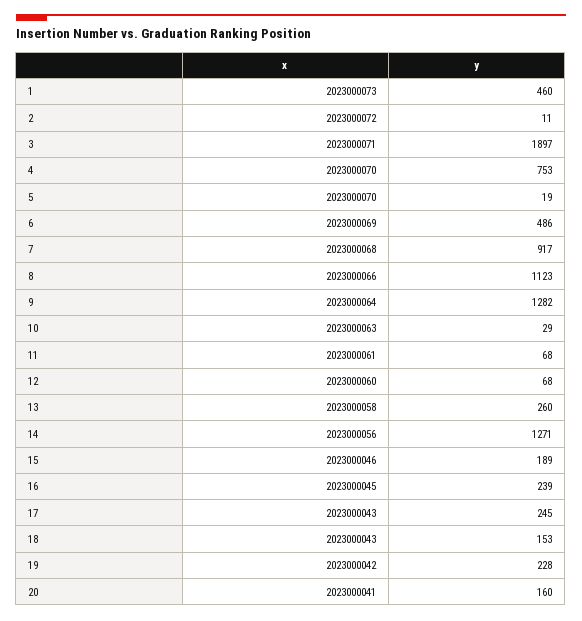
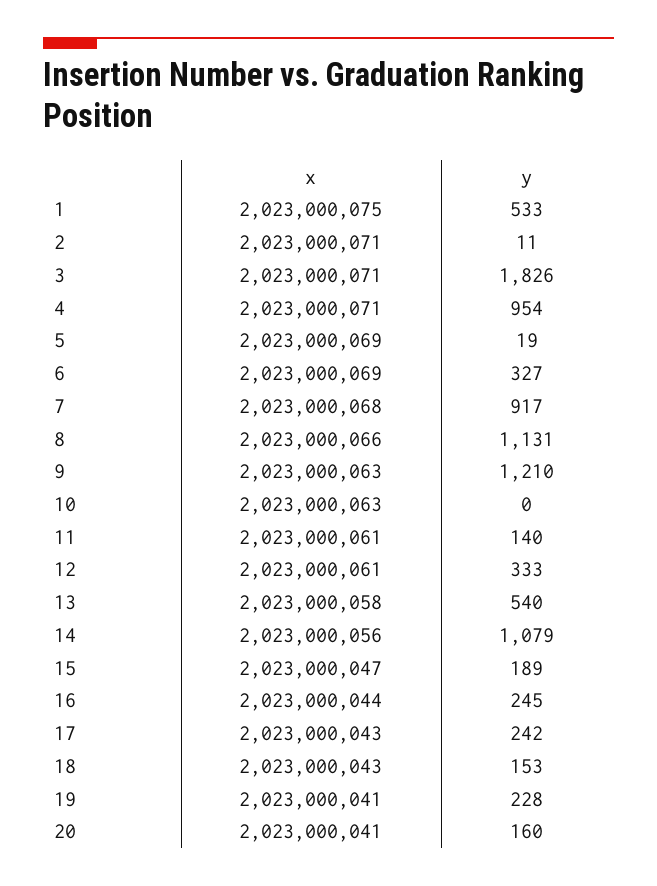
  {
    "x": {
-     "1": 2023000073,
+     "1": 2023000075,
-     "2": 2023000072,
+     "2": 2023000071,
      "3": 2023000071,
-     "4": 2023000070,
+     "4": 2023000071,
-     "5": 2023000070,
+     "5": 2023000069,
      "6": 2023000069,
      "7": 2023000068,
      "8": 2023000066,
-     "9": 2023000064,
+     "9": 2023000063,
      "10": 2023000063,
      "11": 2023000061,
-     "12": 2023000060,
+     "12": 2023000061,
      "13": 2023000058,
      "14": 2023000056,
-     "15": 2023000046,
+     "15": 2023000047,
-     "16": 2023000045,
+     "16": 2023000044,
      "17": 2023000043,
      "18": 2023000043,
-     "19": 2023000042,
+     "19": 2023000041,
      "20": 2023000041
    },
    "y": {
-     "1": 460,
+     "1": 533,
      "2": 11,
-     "3": 1897,
+     "3": 1826,
-     "4": 753,
+     "4": 954,
      "5": 19,
-     "6": 486,
+     "6": 327,
      "7": 917,
-     "8": 1123,
+     "8": 1131,
-     "9": 1282,
+     "9": 1210,
-     "10": 29,
+     "10": 0,
-     "11": 68,
+     "11": 140,
-     "12": 68,
+     "12": 333,
-     "13": 260,
+     "13": 540,
-     "14": 1271,
+     "14": 1079,
      "15": 189,
-     "16": 239,
+     "16": 245,
-     "17": 245,
+     "17": 242,
      "18": 153,
      "19": 228,
      "20": 160
    }
  }

